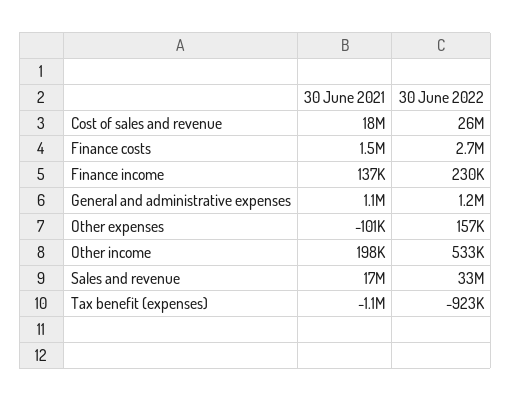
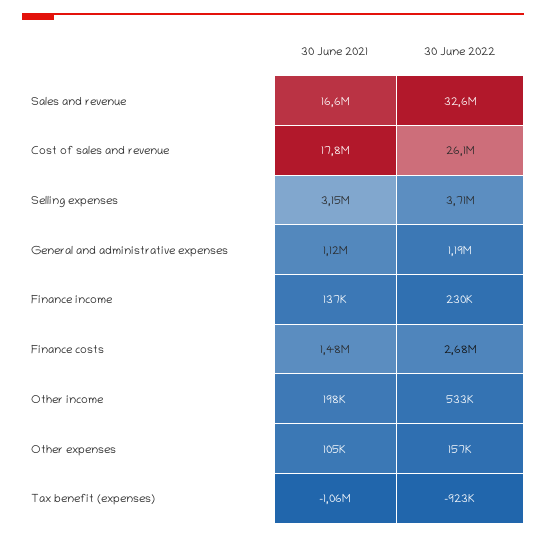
  {
    "30 June 2021": {
      "Cost of sales and revenue": 17800000,
      "Finance costs": 1480000,
      "Finance income": 137000,
      "General and administrative expenses": 1120000,
-     "Other expenses": -101000,
+     "Other expenses": 105000,
      "Other income": 198000,
      "Sales and revenue": 16600000,
-     "Tax benefit (expenses)": -1060000
+     "Tax benefit (expenses)": -1060000,
+     "Selling expenses": 3150000
    },
    "30 June 2022": {
      "Cost of sales and revenue": 26100000,
      "Finance costs": 2680000,
      "Finance income": 230000,
      "General and administrative expenses": 1190000,
      "Other expenses": 157000,
      "Other income": 533000,
      "Sales and revenue": 32600000,
-     "Tax benefit (expenses)": -923000
+     "Tax benefit (expenses)": -923000,
+     "Selling expenses": 3710000
    }
  }

